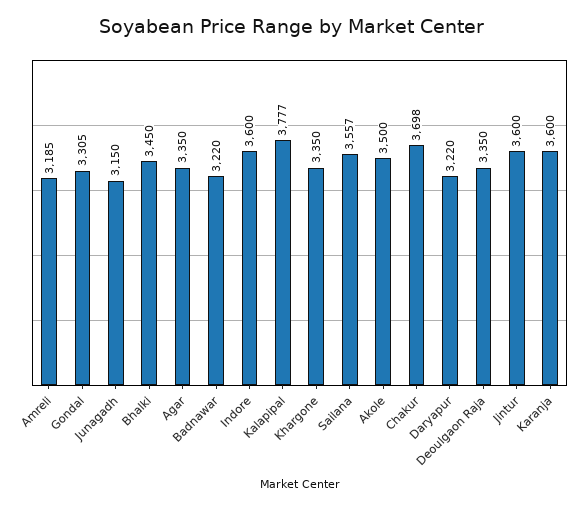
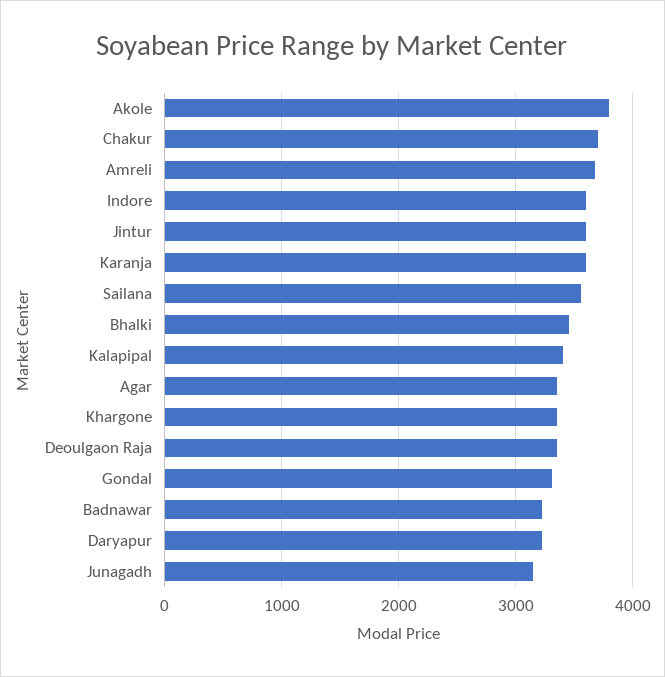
  {
-   "Amreli": 3185,
+   "Amreli": 3700,
    "Gondal": 3305,
    "Junagadh": 3150,
    "Bhalki": 3450,
    "Agar": 3350,
    "Badnawar": 3220,
    "Indore": 3600,
-   "Kalapipal": 3777,
+   "Kalapipal": 3400,
    "Khargone": 3350,
    "Sailana": 3557,
-   "Akole": 3500,
+   "Akole": 3800,
    "Chakur": 3698,
    "Daryapur": 3220,
    "Deoulgaon Raja": 3350,
    "Jintur": 3600,
    "Karanja": 3600
  }

